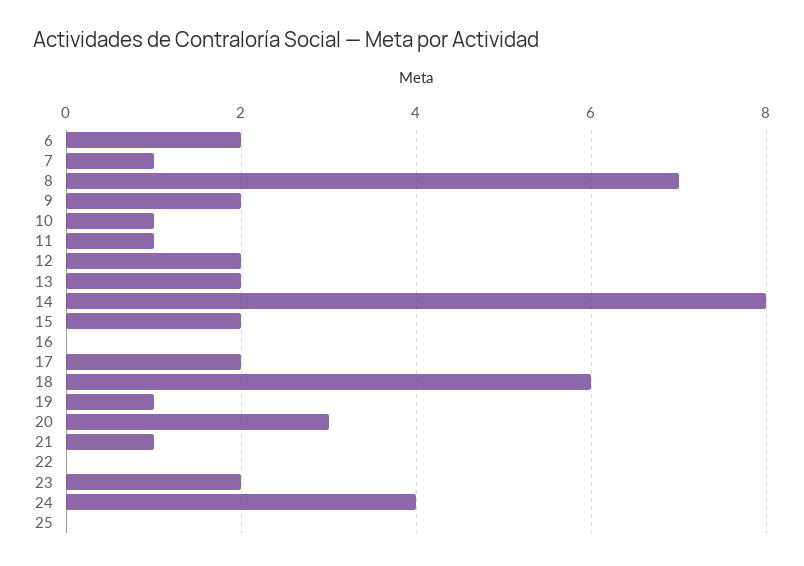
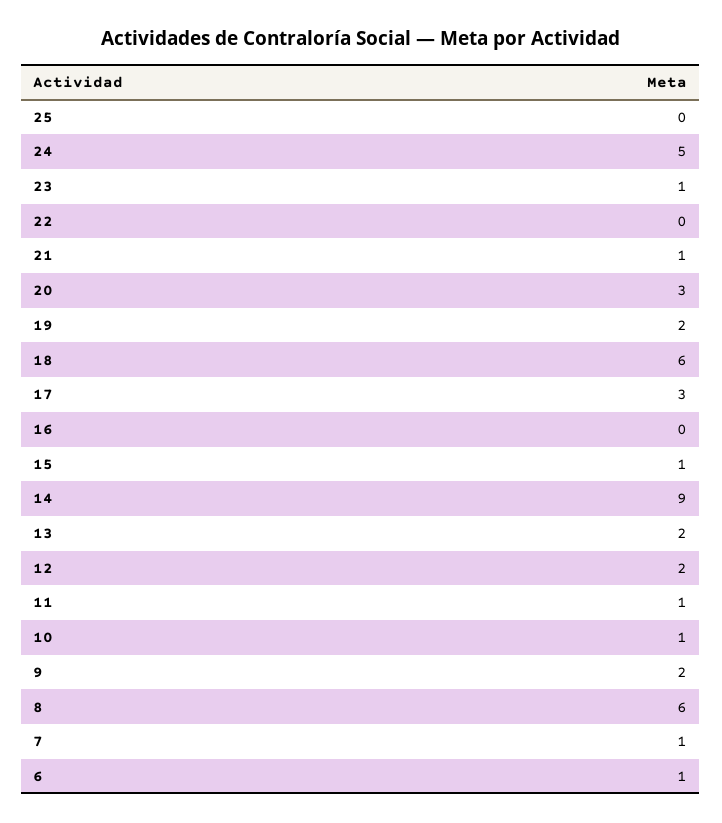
  {
-   "6": 2,
+   "6": 1,
    "7": 1,
-   "8": 7,
+   "8": 6,
    "9": 2,
    "10": 1,
    "11": 1,
    "12": 2,
    "13": 2,
-   "14": 8,
+   "14": 9,
-   "15": 2,
+   "15": 1,
    "16": 0,
-   "17": 2,
+   "17": 3,
    "18": 6,
-   "19": 1,
+   "19": 2,
    "20": 3,
    "21": 1,
    "22": 0,
-   "23": 2,
+   "23": 1,
-   "24": 4,
+   "24": 5,
    "25": 0
  }

